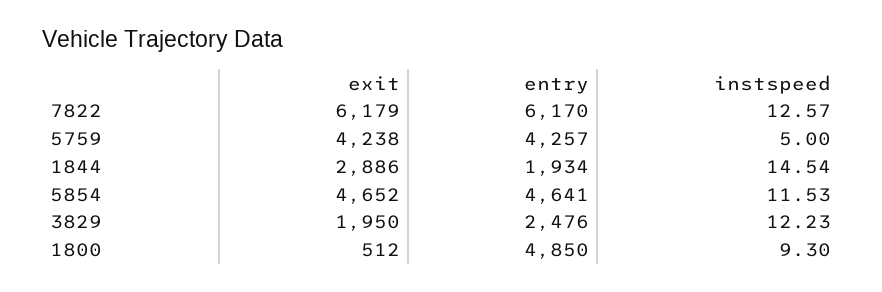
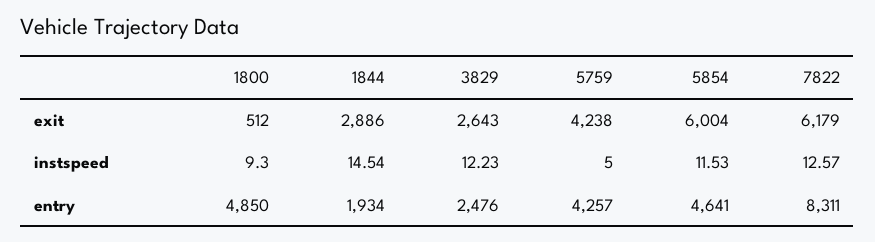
  {
    "exit": {
      "7822": 6179,
      "5759": 4238,
      "1844": 2886,
-     "5854": 4652,
+     "5854": 6004,
-     "3829": 1950,
+     "3829": 2643,
      "1800": 512
    },
    "entry": {
-     "7822": 6170,
+     "7822": 8311,
      "5759": 4257,
      "1844": 1934,
      "5854": 4641,
      "3829": 2476,
      "1800": 4850
    },
    "instspeed": {
      "7822": 12.57,
      "5759": 5,
      "1844": 14.54,
      "5854": 11.53,
      "3829": 12.23,
      "1800": 9.3
    }
  }

